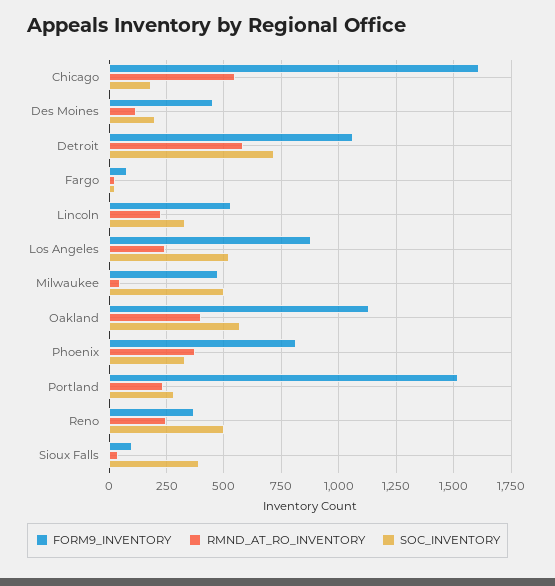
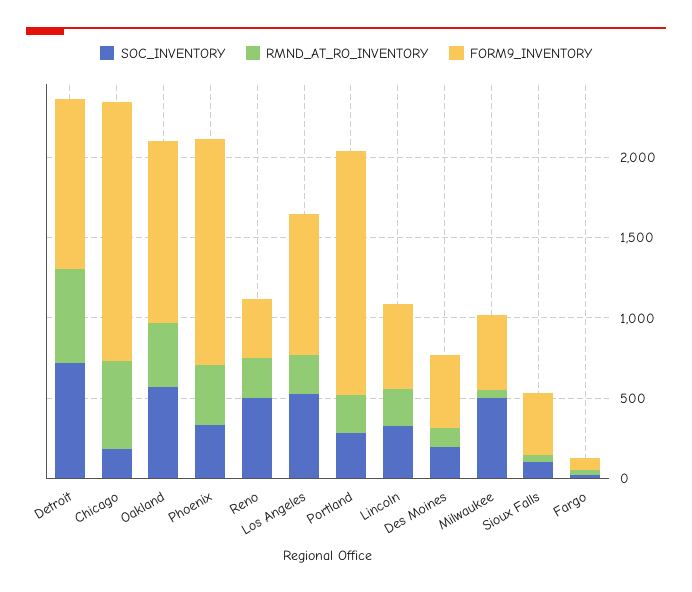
  {
    "FORM9_INVENTORY": {
      "Chicago": 1600,
      "Des Moines": 450,
      "Detroit": 1050,
      "Fargo": 100,
      "Lincoln": 550,
      "Los Angeles": 900,
      "Milwaukee": 450,
      "Oakland": 1150,
-     "Phoenix": 800,
+     "Phoenix": 1400,
      "Portland": 1500,
      "Reno": 350,
-     "Sioux Falls": 100
+     "Sioux Falls": 400
    },
    "RMND_AT_RO_INVENTORY": {
      "Chicago": 550,
      "Des Moines": 100,
      "Detroit": 600,
      "Fargo": 50,
      "Lincoln": 250,
      "Los Angeles": 250,
      "Milwaukee": 50,
      "Oakland": 400,
      "Phoenix": 400,
      "Portland": 250,
      "Reno": 250,
      "Sioux Falls": 50
    },
    "SOC_INVENTORY": {
      "Chicago": 200,
      "Des Moines": 200,
      "Detroit": 700,
      "Fargo": 0,
      "Lincoln": 350,
      "Los Angeles": 500,
      "Milwaukee": 500,
      "Oakland": 550,
      "Phoenix": 350,
      "Portland": 300,
      "Reno": 500,
-     "Sioux Falls": 400
+     "Sioux Falls": 100
    }
  }

